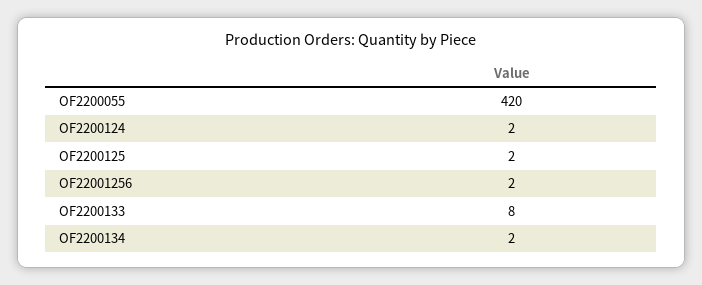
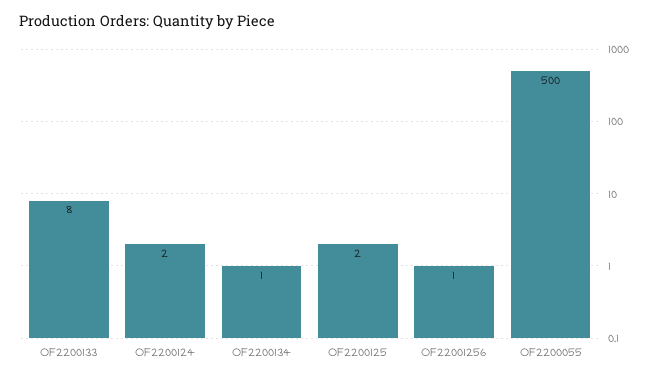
  {
-   "OF2200055": 420,
+   "OF2200055": 500,
    "OF2200124": 2,
    "OF2200125": 2,
-   "OF22001256": 2,
+   "OF22001256": 1,
    "OF2200133": 8,
-   "OF2200134": 2
+   "OF2200134": 1
  }

